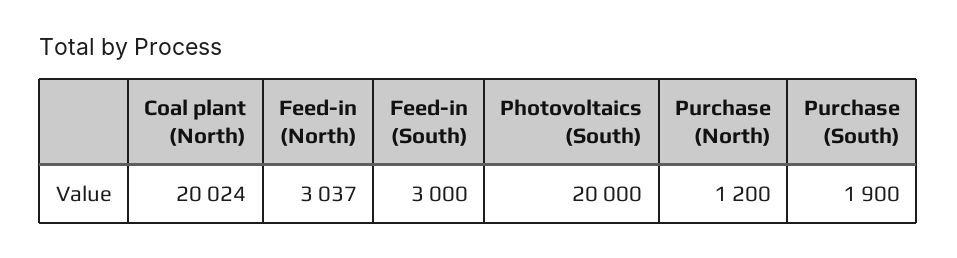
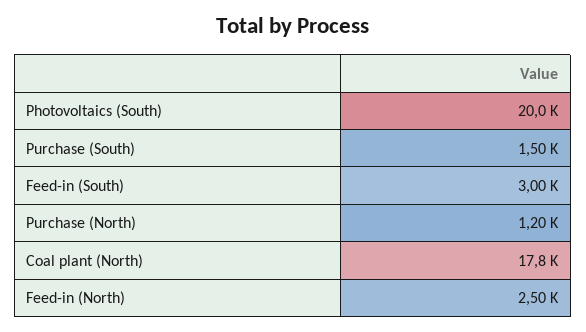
  {
-   "Coal plant (North)": 20024,
+   "Coal plant (North)": 17800,
-   "Feed-in (North)": 3037,
+   "Feed-in (North)": 2500,
    "Feed-in (South)": 3000,
    "Photovoltaics (South)": 20000,
    "Purchase (North)": 1200,
-   "Purchase (South)": 1900
+   "Purchase (South)": 1500
  }

